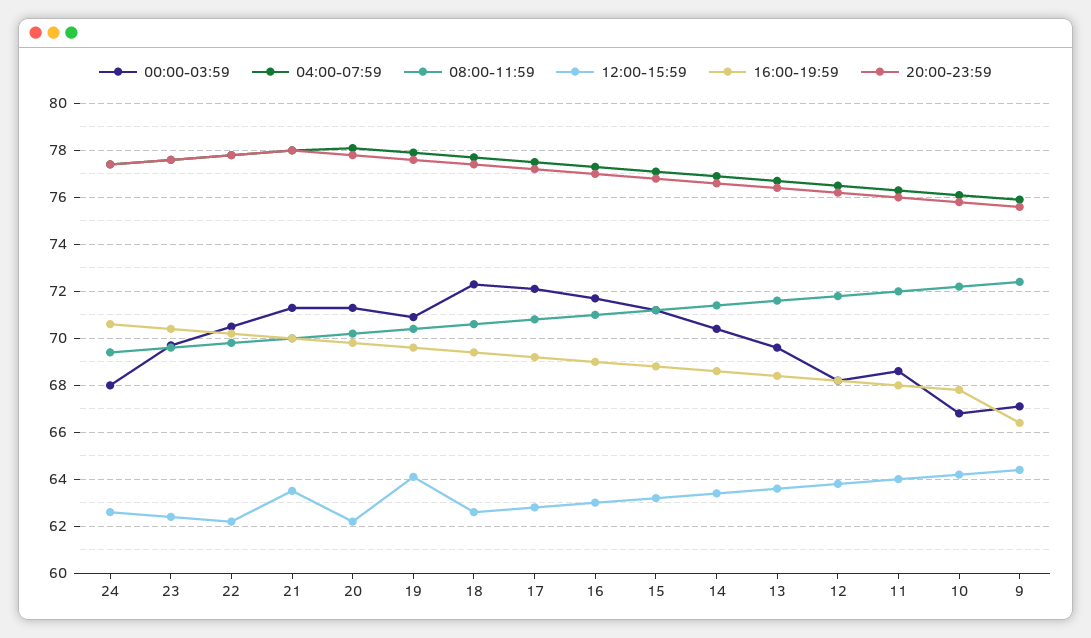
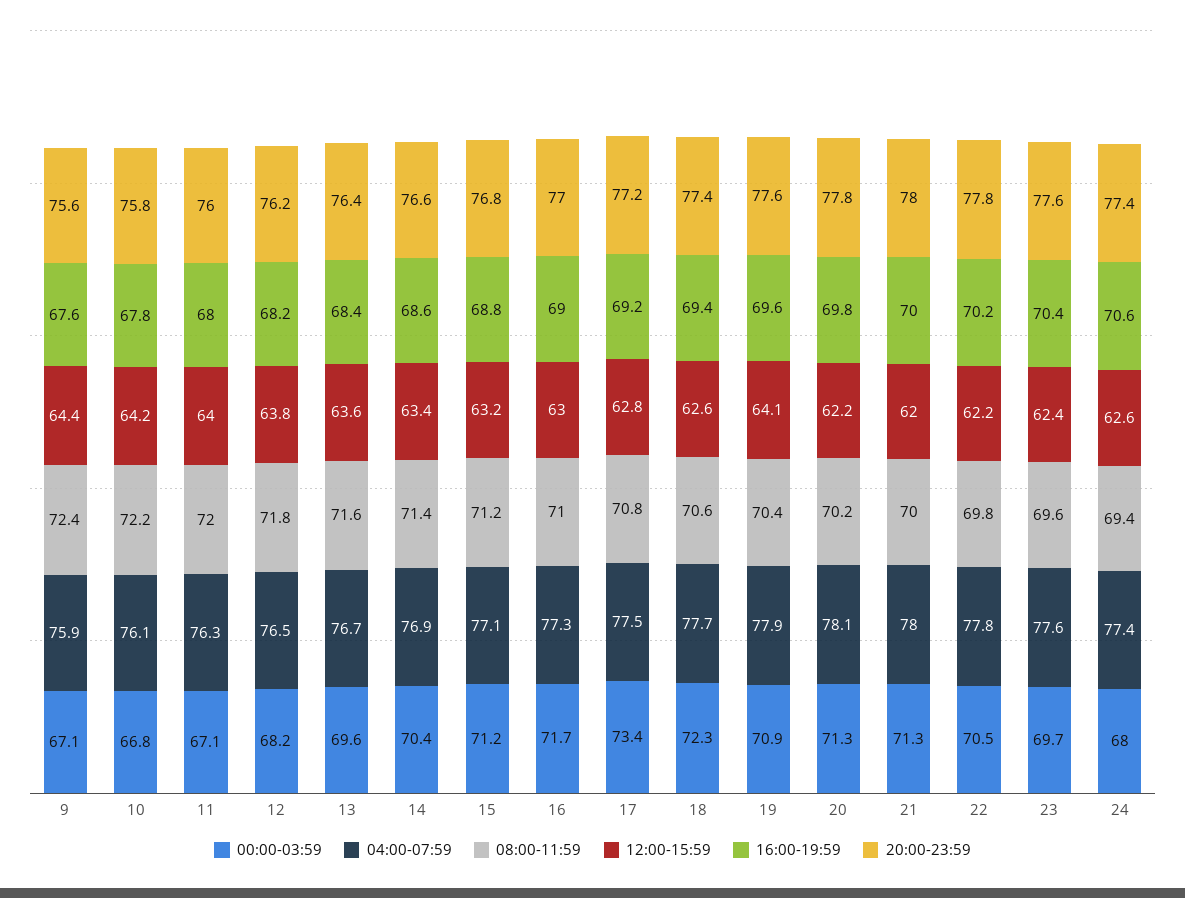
  {
    "00:00-03:59": {
      "24": 68,
      "23": 69.7,
      "22": 70.5,
      "21": 71.3,
      "20": 71.3,
      "19": 70.9,
      "18": 72.3,
-     "17": 72,
+     "17": 73.4,
      "16": 71.7,
      "15": 71.2,
      "14": 70.4,
      "13": 69.6,
      "12": 68.2,
-     "11": 68.5,
+     "11": 67.1,
      "10": 66.8,
      "9": 67.1
    },
    "04:00-07:59": {
      "24": 77.4,
      "23": 77.6,
      "22": 77.8,
      "21": 78,
      "20": 78.1,
      "19": 77.9,
      "18": 77.7,
      "17": 77.5,
      "16": 77.3,
      "15": 77.1,
      "14": 76.9,
      "13": 76.7,
      "12": 76.5,
      "11": 76.3,
      "10": 76.1,
      "9": 75.9
    },
    "08:00-11:59": {
      "24": 69.4,
      "23": 69.6,
      "22": 69.8,
      "21": 70,
      "20": 70.2,
      "19": 70.4,
      "18": 70.6,
      "17": 70.8,
      "16": 71,
      "15": 71.2,
      "14": 71.4,
      "13": 71.6,
      "12": 71.8,
      "11": 72,
      "10": 72.2,
      "9": 72.4
    },
    "12:00-15:59": {
      "24": 62.6,
      "23": 62.4,
      "22": 62.2,
-     "21": 63.5,
+     "21": 62,
      "20": 62.2,
      "19": 64.1,
      "18": 62.6,
      "17": 62.8,
      "16": 63,
      "15": 63.2,
      "14": 63.4,
      "13": 63.6,
      "12": 63.8,
      "11": 64,
      "10": 64.2,
      "9": 64.4
    },
    "16:00-19:59": {
      "24": 70.6,
      "23": 70.4,
      "22": 70.2,
      "21": 70,
      "20": 69.8,
      "19": 69.6,
      "18": 69.4,
      "17": 69.2,
      "16": 69,
      "15": 68.8,
      "14": 68.6,
      "13": 68.4,
      "12": 68.2,
      "11": 68,
      "10": 67.8,
-     "9": 66.5
+     "9": 67.6
    },
    "20:00-23:59": {
      "24": 77.4,
      "23": 77.6,
      "22": 77.8,
      "21": 78,
      "20": 77.8,
      "19": 77.6,
      "18": 77.4,
      "17": 77.2,
      "16": 77,
      "15": 76.8,
      "14": 76.6,
      "13": 76.4,
      "12": 76.2,
      "11": 76,
      "10": 75.8,
      "9": 75.6
    }
  }

